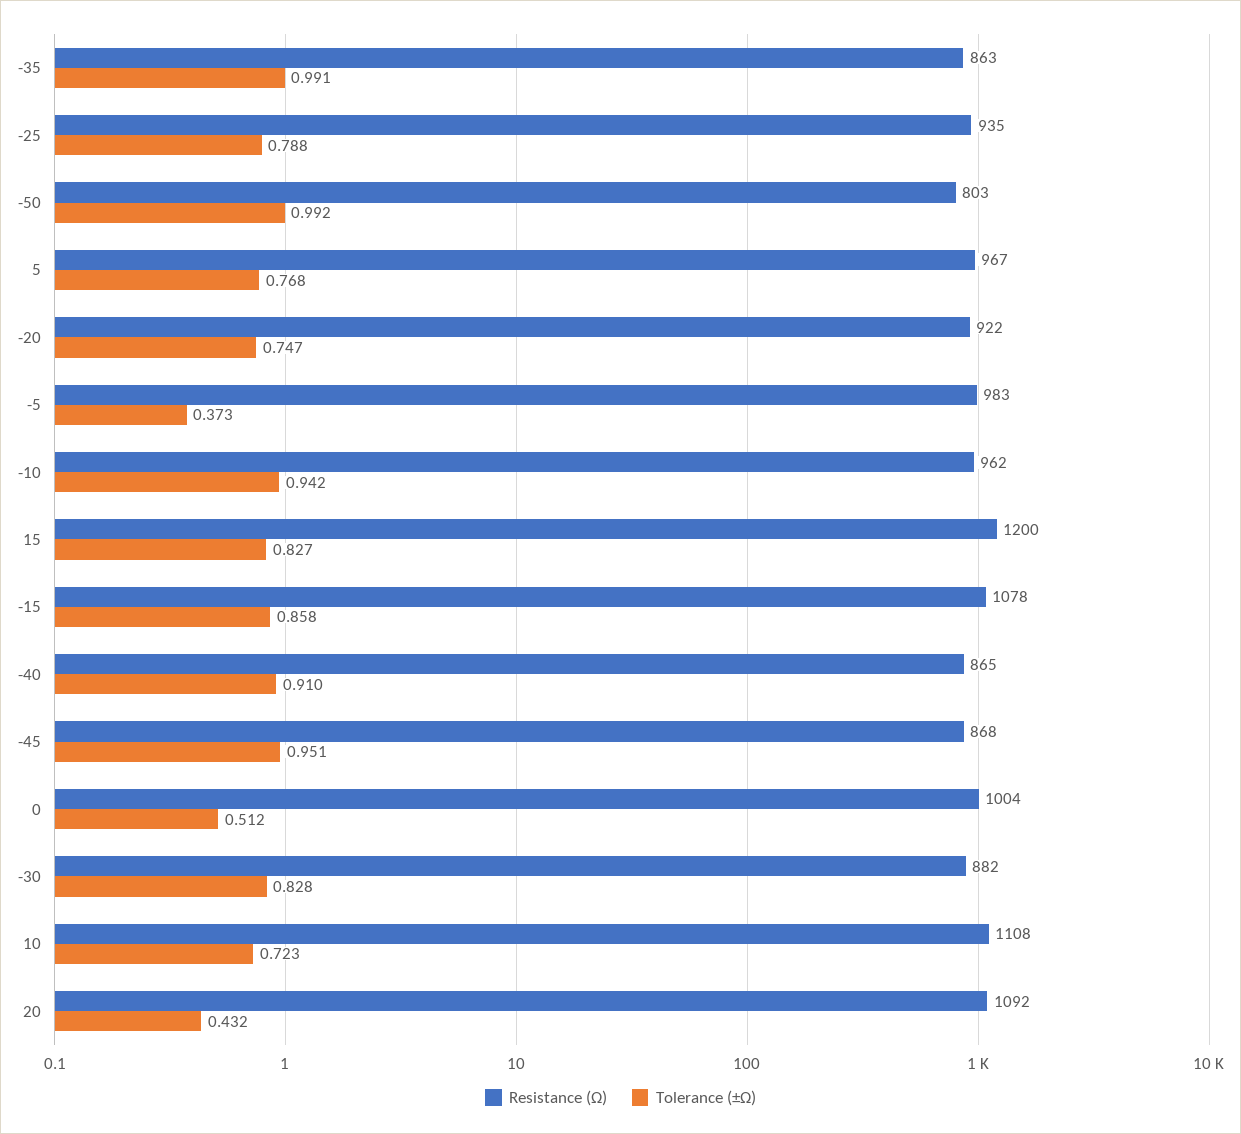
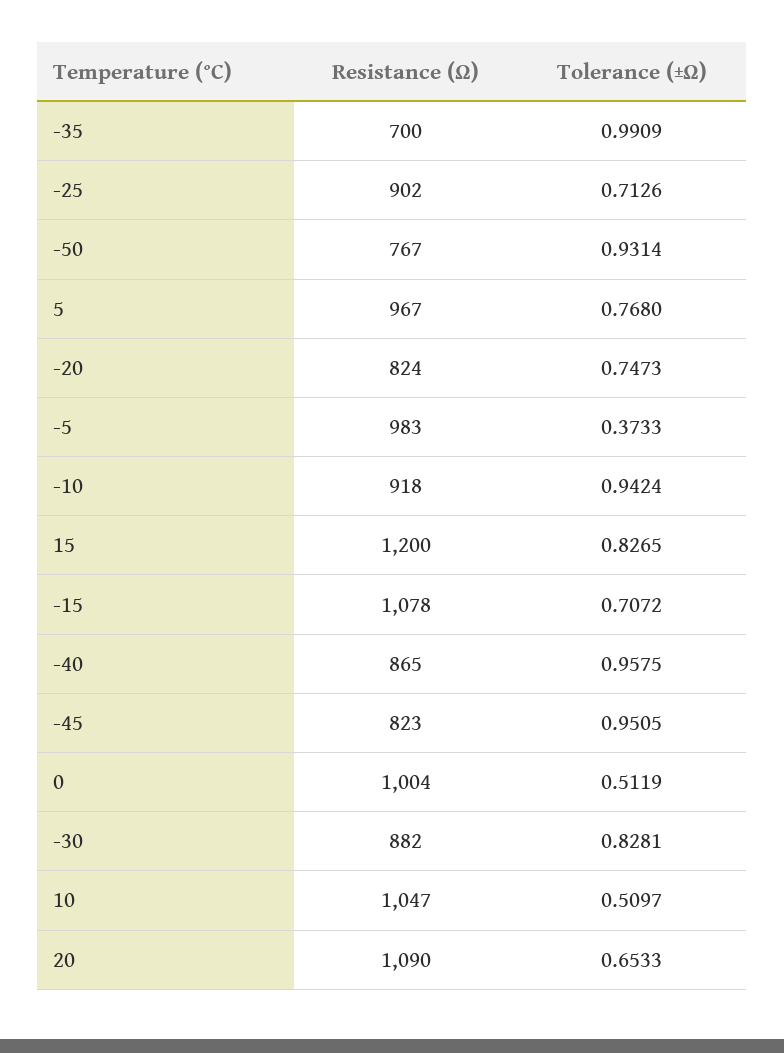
  {
    "Resistance (Ω)": {
-     "-35": 863,
+     "-35": 700,
-     "-25": 935,
+     "-25": 902,
-     "-50": 803,
+     "-50": 767,
      "5": 967,
-     "-20": 922,
+     "-20": 824,
      "-5": 983,
-     "-10": 962,
+     "-10": 918,
      "15": 1200,
      "-15": 1078,
      "-40": 865,
-     "-45": 868,
+     "-45": 823,
      "0": 1004,
      "-30": 882,
-     "10": 1108,
+     "10": 1047,
-     "20": 1092
+     "20": 1090
    },
    "Tolerance (±Ω)": {
      "-35": 0.9909,
-     "-25": 0.788,
+     "-25": 0.7126,
-     "-50": 0.992,
+     "-50": 0.9314,
      "5": 0.768,
      "-20": 0.7473,
      "-5": 0.3733,
      "-10": 0.9424,
      "15": 0.8265,
-     "-15": 0.858,
+     "-15": 0.7072,
-     "-40": 0.91,
+     "-40": 0.9575,
      "-45": 0.9505,
      "0": 0.5119,
      "-30": 0.8281,
-     "10": 0.723,
+     "10": 0.5097,
-     "20": 0.432
+     "20": 0.6533
    }
  }

